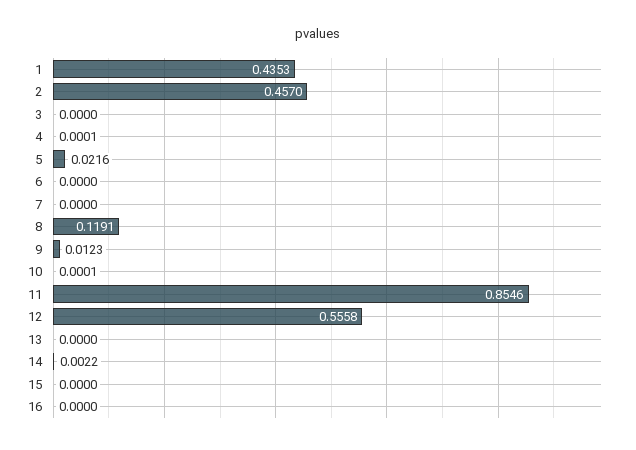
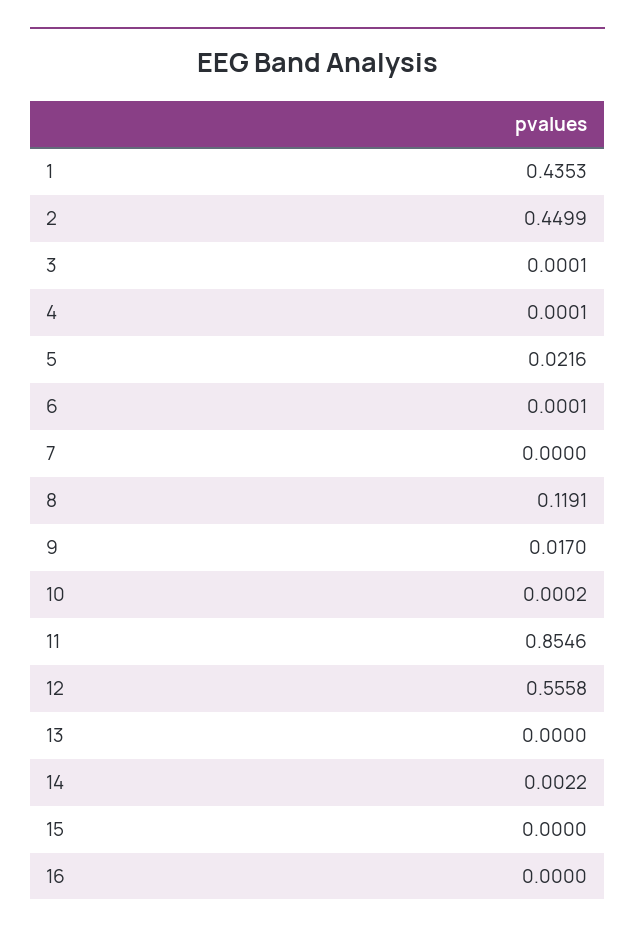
  {
    "1": 0.4353,
-   "2": 0.457,
+   "2": 0.4499,
-   "3": 0,
+   "3": 0.0001,
    "4": 0.0001,
    "5": 0.0216,
-   "6": 0,
+   "6": 0.0001,
    "7": 0,
    "8": 0.1191,
-   "9": 0.0123,
+   "9": 0.017,
-   "10": 0.0001,
+   "10": 0.0002,
    "11": 0.8546,
    "12": 0.5558,
    "13": 0,
    "14": 0.0022,
    "15": 0,
    "16": 0
  }

